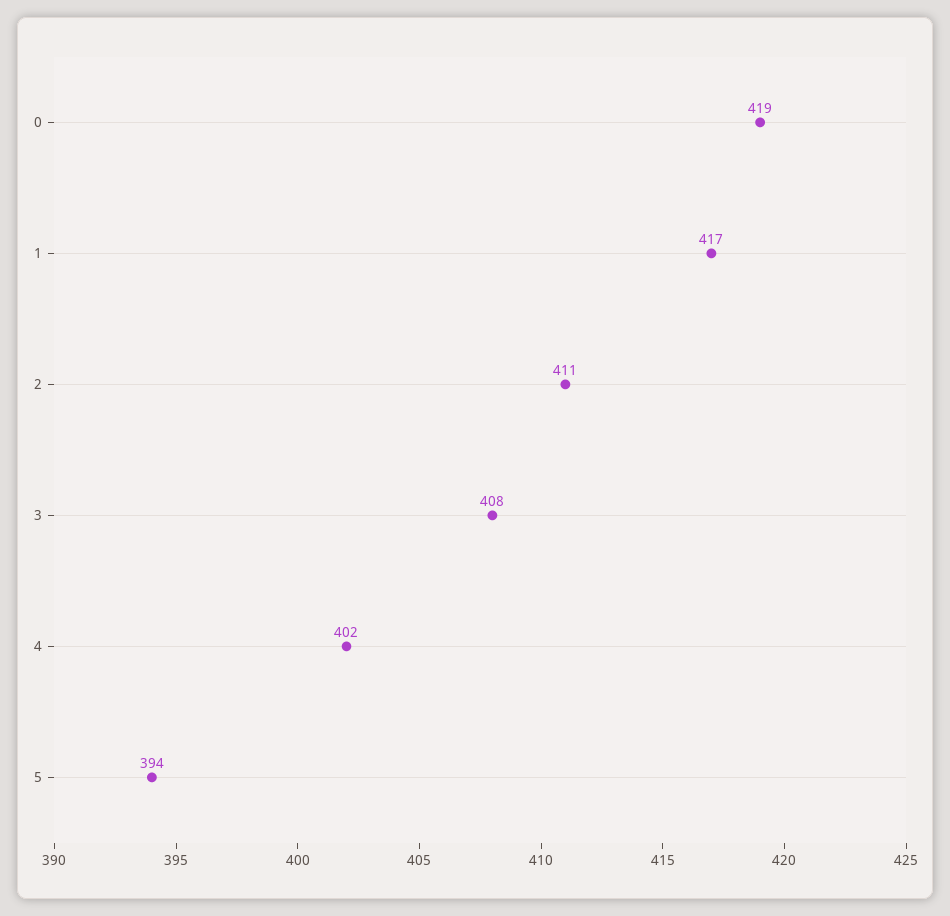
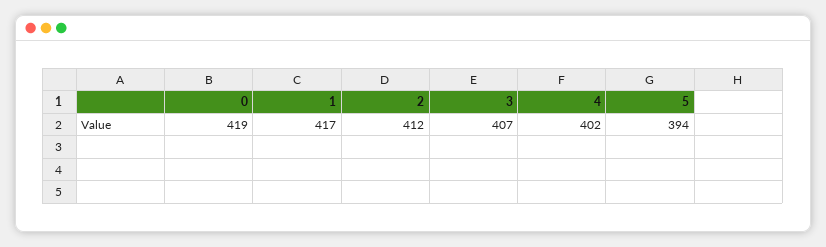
  {
    "0": 419,
    "1": 417,
-   "2": 411,
+   "2": 412,
-   "3": 408,
+   "3": 407,
    "4": 402,
    "5": 394
  }

